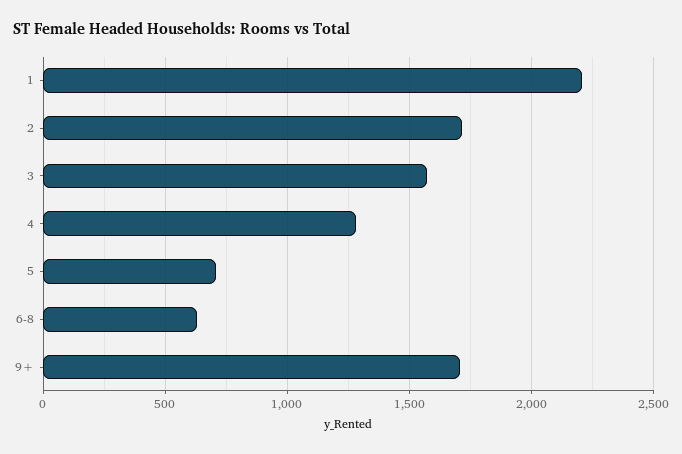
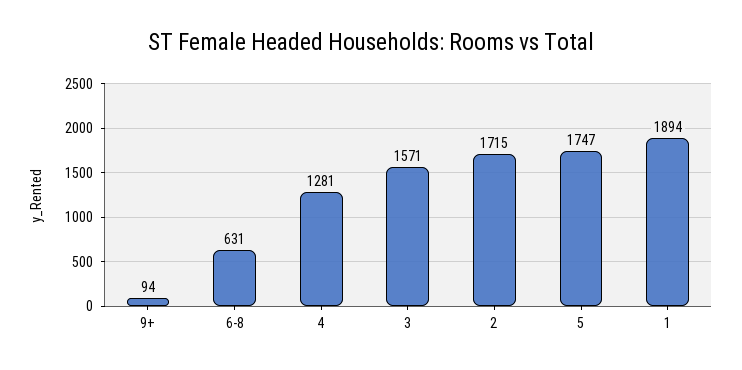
  {
-   "1": 2200,
+   "1": 1894,
    "2": 1715,
    "3": 1571,
    "4": 1281,
-   "5": 700,
+   "5": 1747,
    "6-8": 631,
-   "9+": 1700
+   "9+": 94
  }

